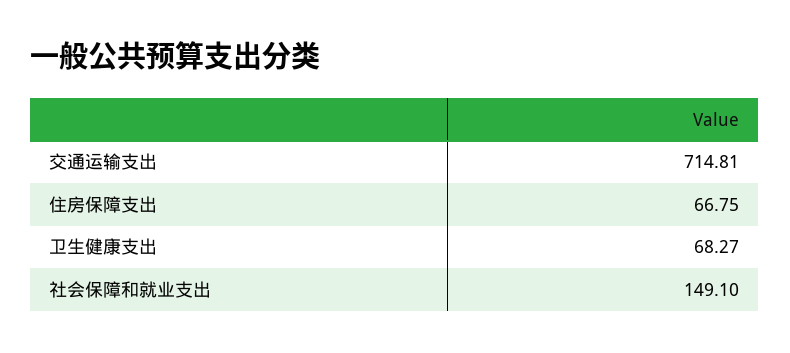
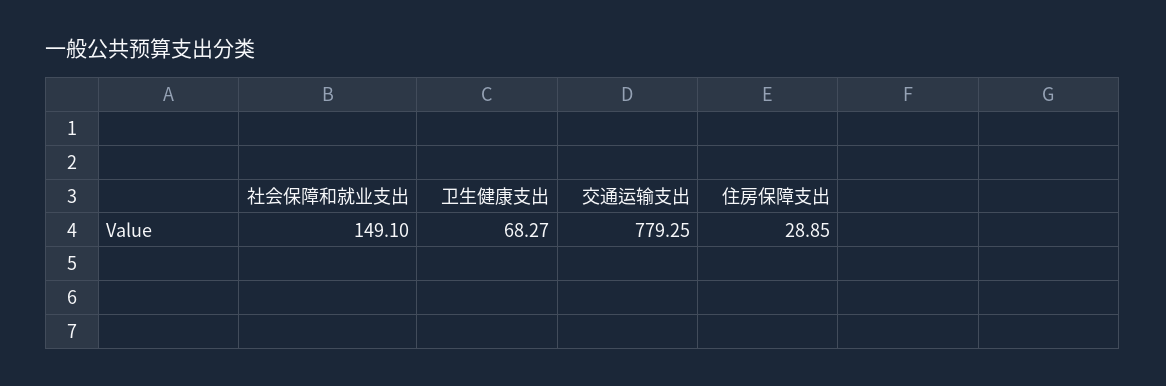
  {
-   "交通运输支出": 714.81,
+   "交通运输支出": 779.25,
-   "住房保障支出": 66.75,
+   "住房保障支出": 28.85,
    "卫生健康支出": 68.27,
    "社会保障和就业支出": 149.1
  }

